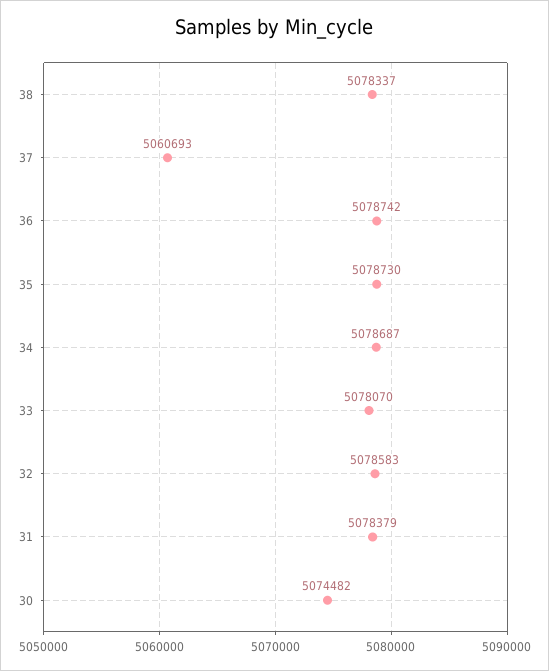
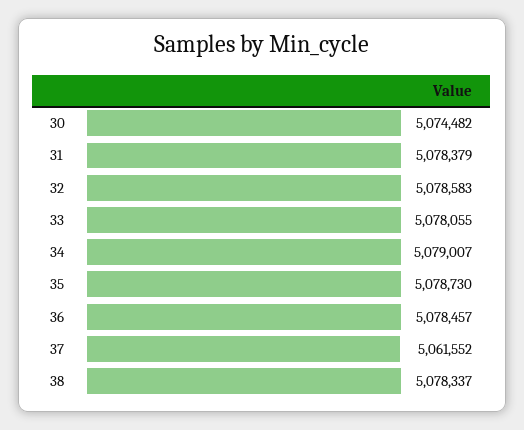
  {
    "38": 5078337,
-   "37": 5060693,
+   "37": 5061552,
-   "36": 5078742,
+   "36": 5078457,
    "35": 5078730,
-   "34": 5078687,
+   "34": 5079007,
-   "33": 5078070,
+   "33": 5078055,
    "32": 5078583,
    "31": 5078379,
    "30": 5074482
  }

